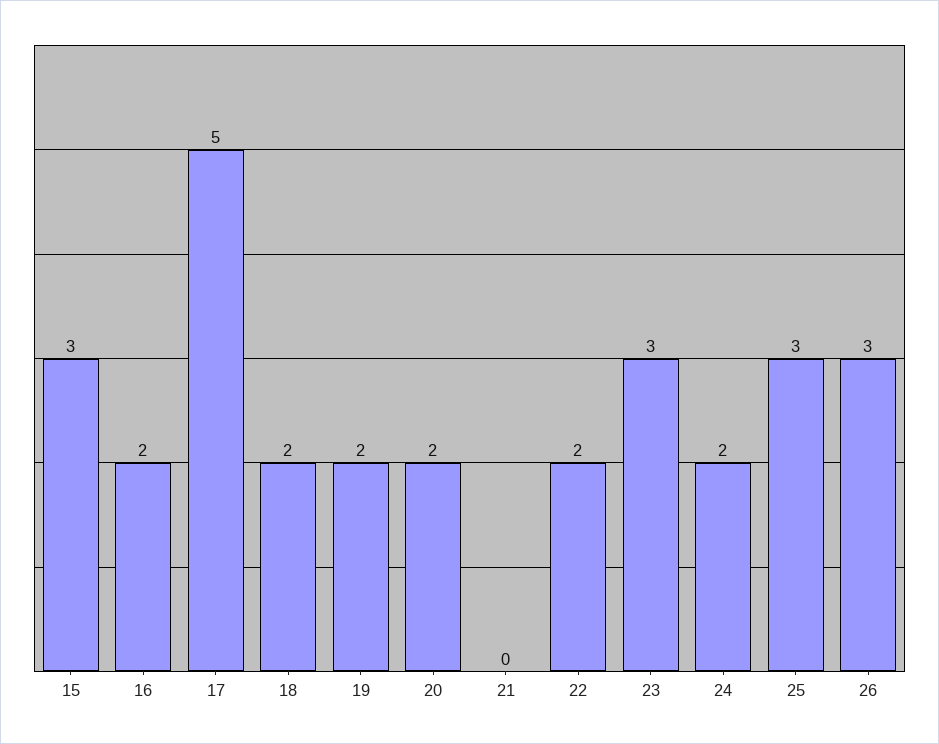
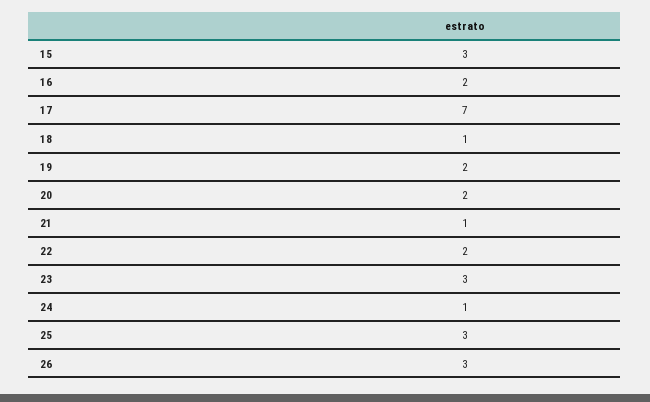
  {
    "15": 3,
    "16": 2,
-   "17": 5,
+   "17": 7,
-   "18": 2,
+   "18": 1,
    "19": 2,
    "20": 2,
-   "21": 0,
+   "21": 1,
    "22": 2,
    "23": 3,
-   "24": 2,
+   "24": 1,
    "25": 3,
    "26": 3
  }

